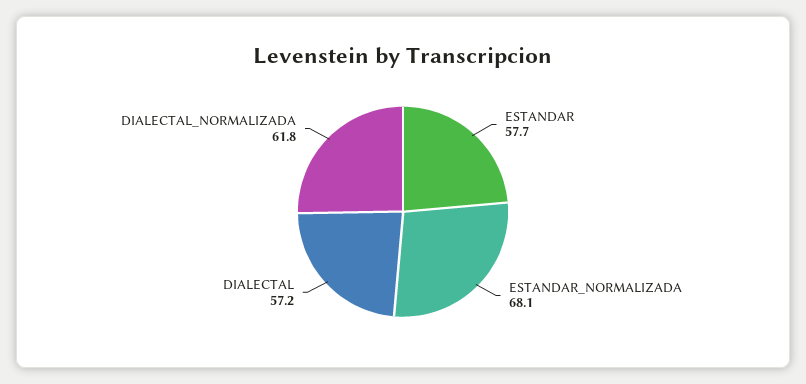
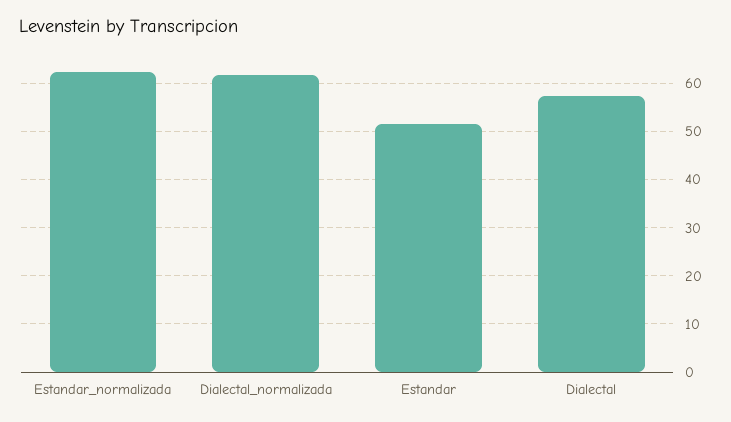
  {
-   "ESTANDAR": 57.7,
+   "ESTANDAR": 52,
-   "ESTANDAR_NORMALIZADA": 68.1,
+   "ESTANDAR_NORMALIZADA": 62,
    "DIALECTAL": 57.2,
    "DIALECTAL_NORMALIZADA": 61.8
  }

